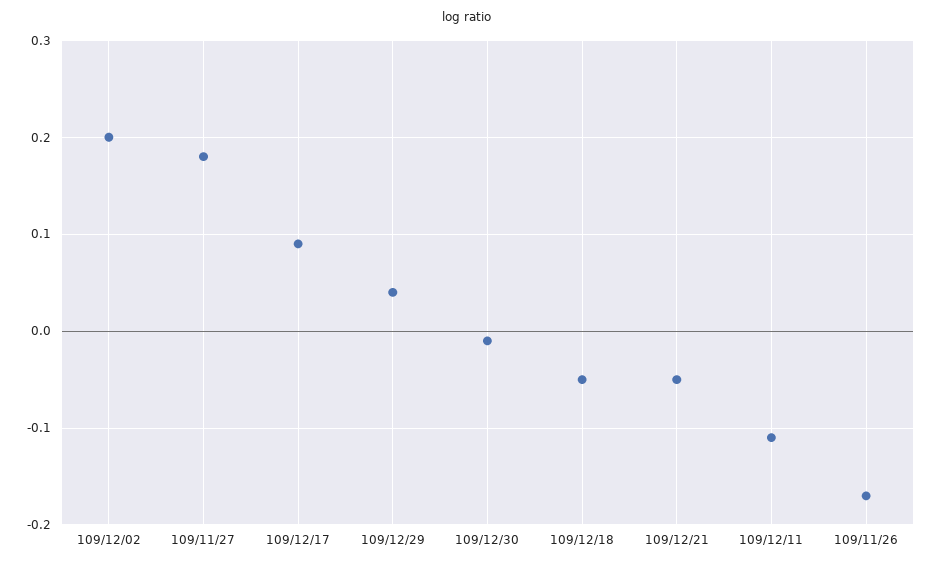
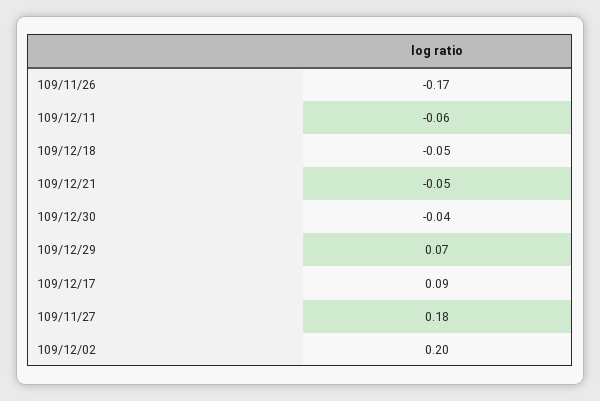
  {
    "109/12/02": 0.2,
    "109/11/27": 0.18,
    "109/12/17": 0.09,
-   "109/12/29": 0.04,
+   "109/12/29": 0.07,
-   "109/12/30": -0.01,
+   "109/12/30": -0.04,
    "109/12/18": -0.05,
    "109/12/21": -0.05,
-   "109/12/11": -0.11,
+   "109/12/11": -0.06,
    "109/11/26": -0.17
  }

